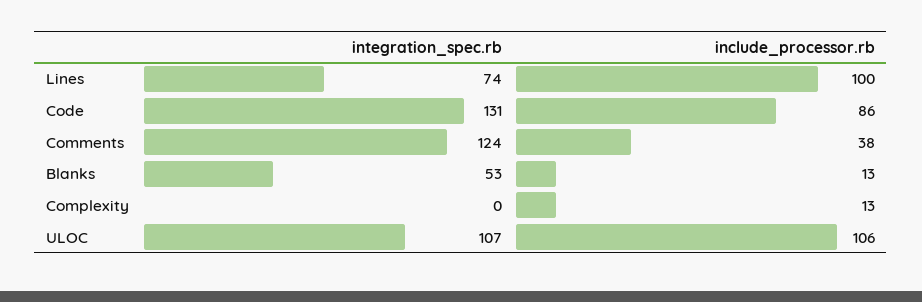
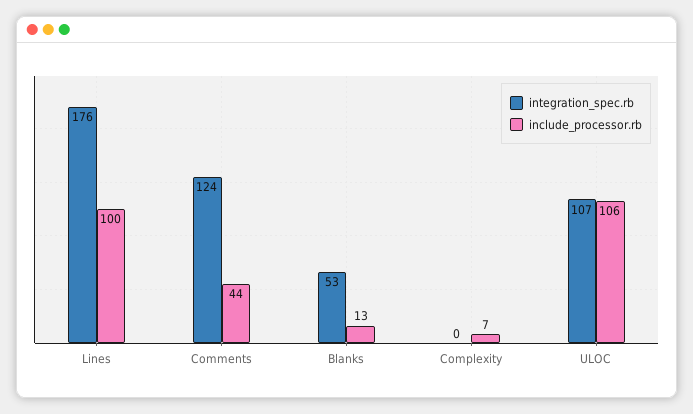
  {
    "integration_spec.rb": {
-     "Lines": 74,
+     "Lines": 176,
-     "Code": 131,
      "Comments": 124,
      "Blanks": 53,
      "Complexity": 0,
      "ULOC": 107
    },
    "include_processor.rb": {
      "Lines": 100,
-     "Code": 86,
-     "Comments": 38,
+     "Comments": 44,
      "Blanks": 13,
-     "Complexity": 13,
+     "Complexity": 7,
      "ULOC": 106
    }
  }

